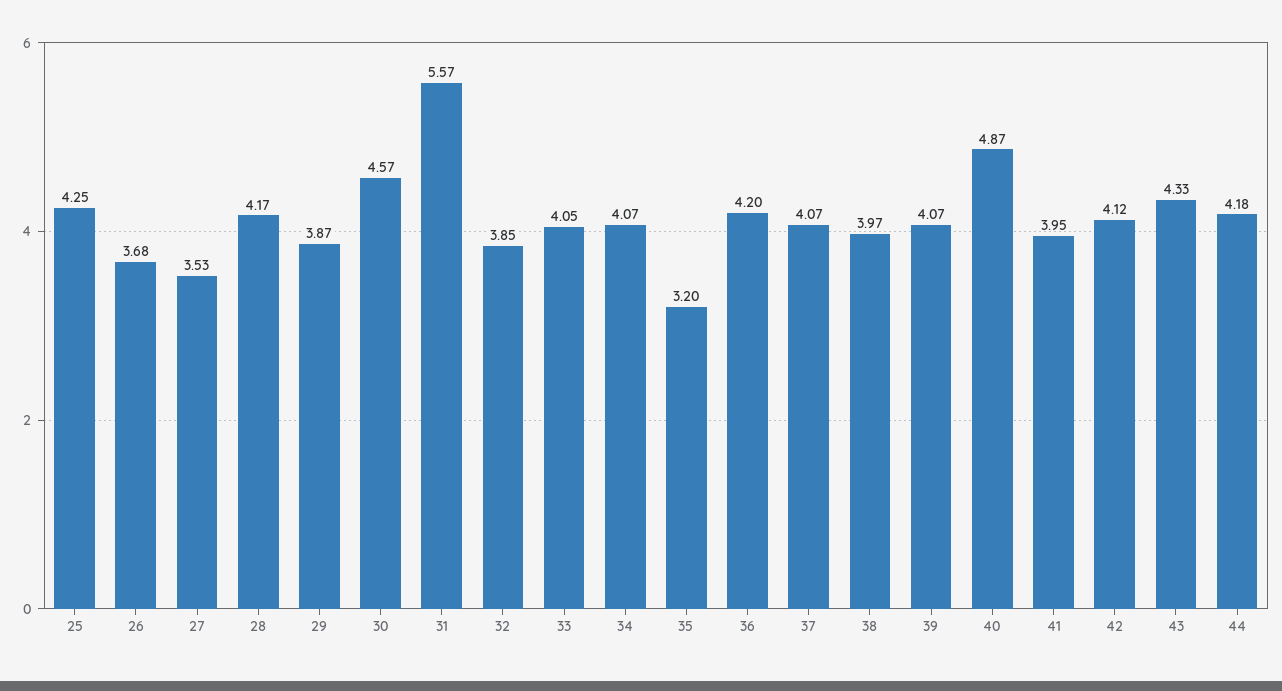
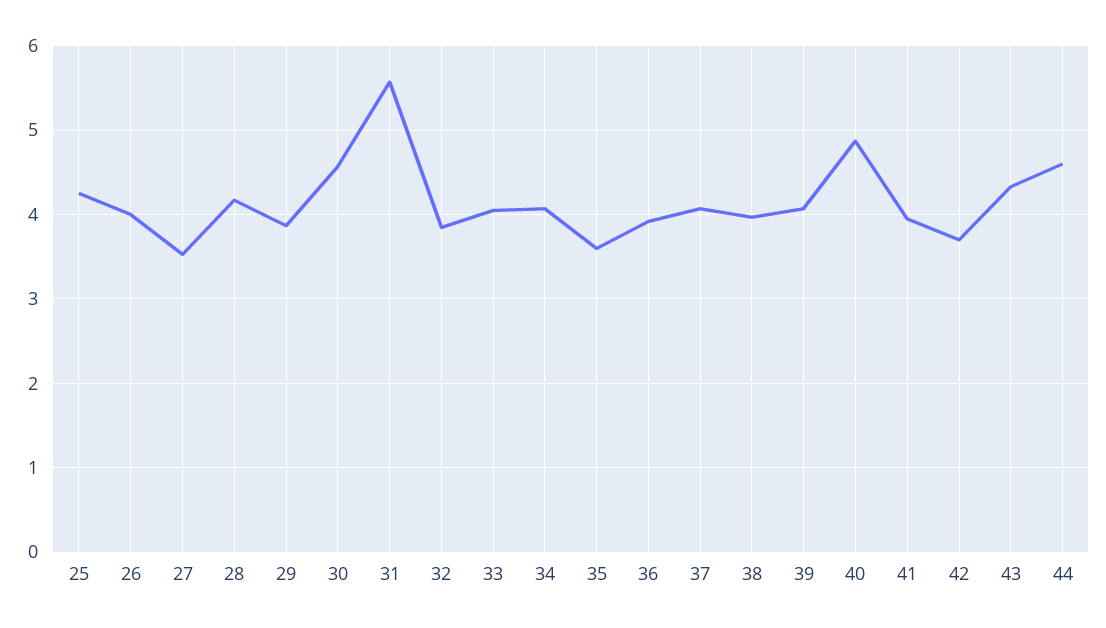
  {
    "25": 4.25,
-   "26": 3.68,
+   "26": 4,
    "27": 3.53,
    "28": 4.17,
    "29": 3.87,
    "30": 4.57,
    "31": 5.57,
    "32": 3.85,
    "33": 4.05,
    "34": 4.07,
-   "35": 3.2,
+   "35": 3.6,
-   "36": 4.2,
+   "36": 3.9,
    "37": 4.07,
    "38": 3.97,
    "39": 4.07,
    "40": 4.87,
    "41": 3.95,
-   "42": 4.12,
+   "42": 3.7,
    "43": 4.33,
-   "44": 4.18
+   "44": 4.6
  }

